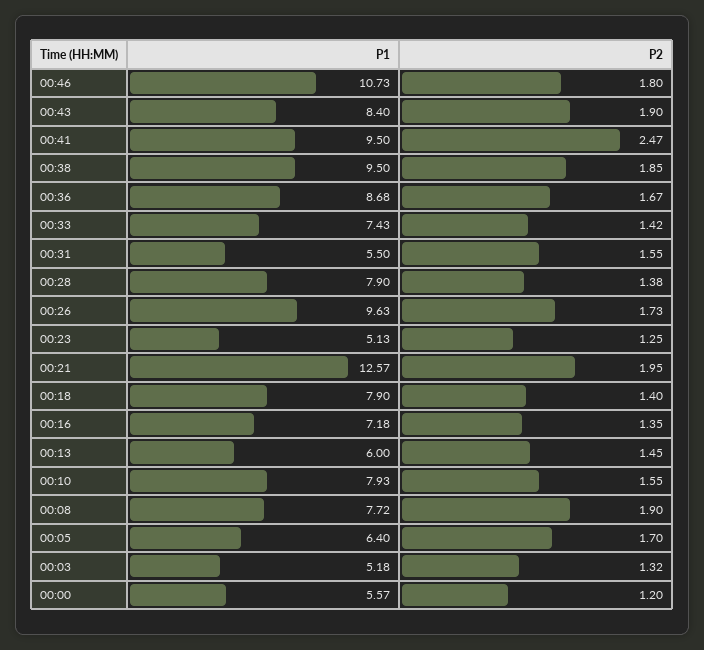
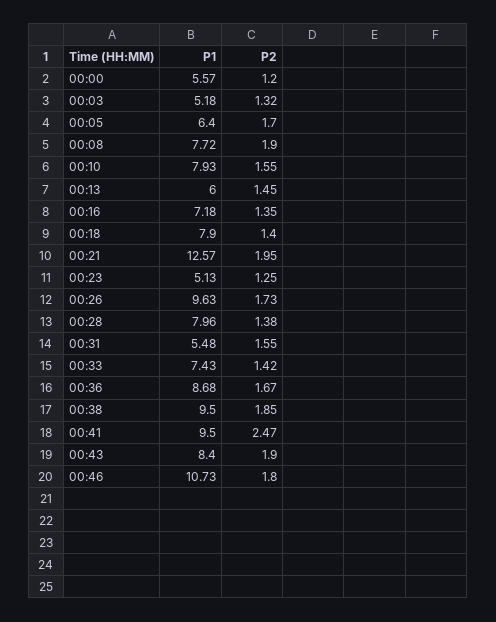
  {
    "P1": {
      "00:46": 10.73,
      "00:43": 8.4,
      "00:41": 9.5,
      "00:38": 9.5,
      "00:36": 8.68,
      "00:33": 7.43,
-     "00:31": 5.5,
+     "00:31": 5.48,
-     "00:28": 7.9,
+     "00:28": 7.96,
      "00:26": 9.63,
      "00:23": 5.13,
      "00:21": 12.57,
      "00:18": 7.9,
      "00:16": 7.18,
      "00:13": 6,
      "00:10": 7.93,
      "00:08": 7.72,
      "00:05": 6.4,
      "00:03": 5.18,
      "00:00": 5.57
    },
    "P2": {
      "00:46": 1.8,
      "00:43": 1.9,
      "00:41": 2.47,
      "00:38": 1.85,
      "00:36": 1.67,
      "00:33": 1.42,
      "00:31": 1.55,
      "00:28": 1.38,
      "00:26": 1.73,
      "00:23": 1.25,
      "00:21": 1.95,
      "00:18": 1.4,
      "00:16": 1.35,
      "00:13": 1.45,
      "00:10": 1.55,
      "00:08": 1.9,
      "00:05": 1.7,
      "00:03": 1.32,
      "00:00": 1.2
    }
  }

